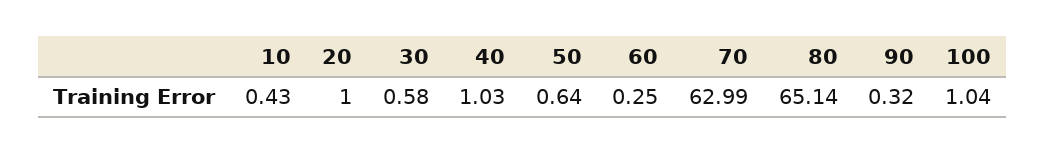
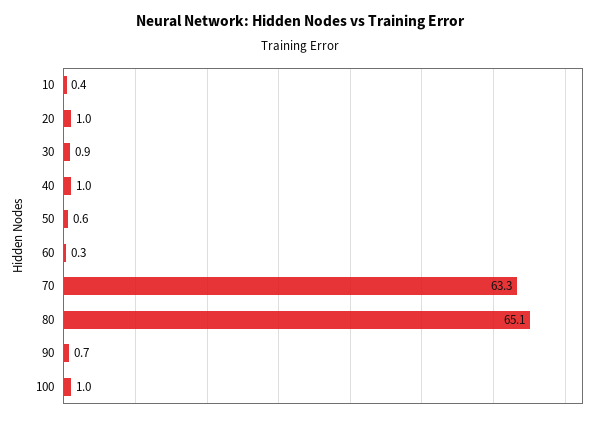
  {
    "10": 0.43,
    "20": 1,
-   "30": 0.58,
+   "30": 0.9,
    "40": 1.03,
    "50": 0.64,
    "60": 0.25,
-   "70": 62.99,
+   "70": 63.3,
    "80": 65.14,
-   "90": 0.32,
+   "90": 0.7,
    "100": 1.04
  }

